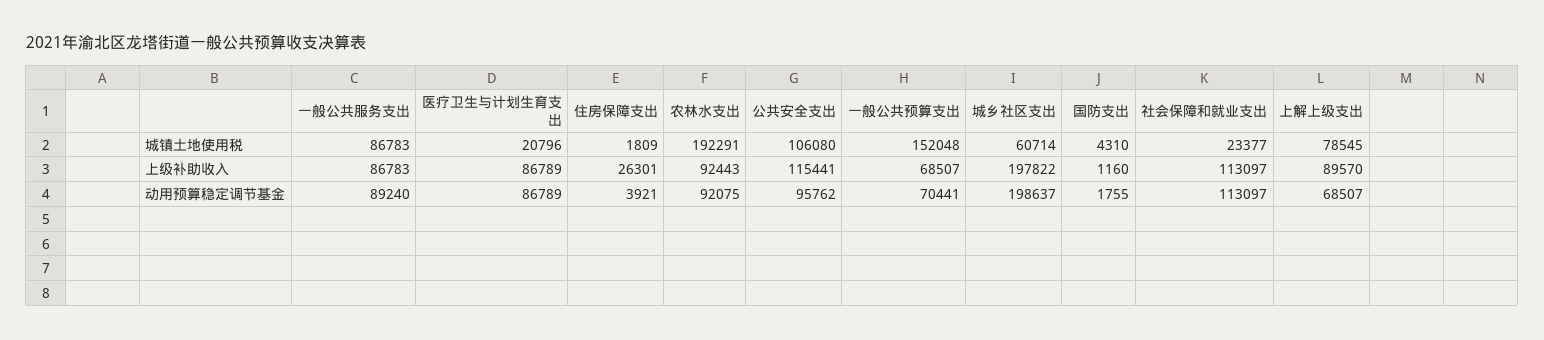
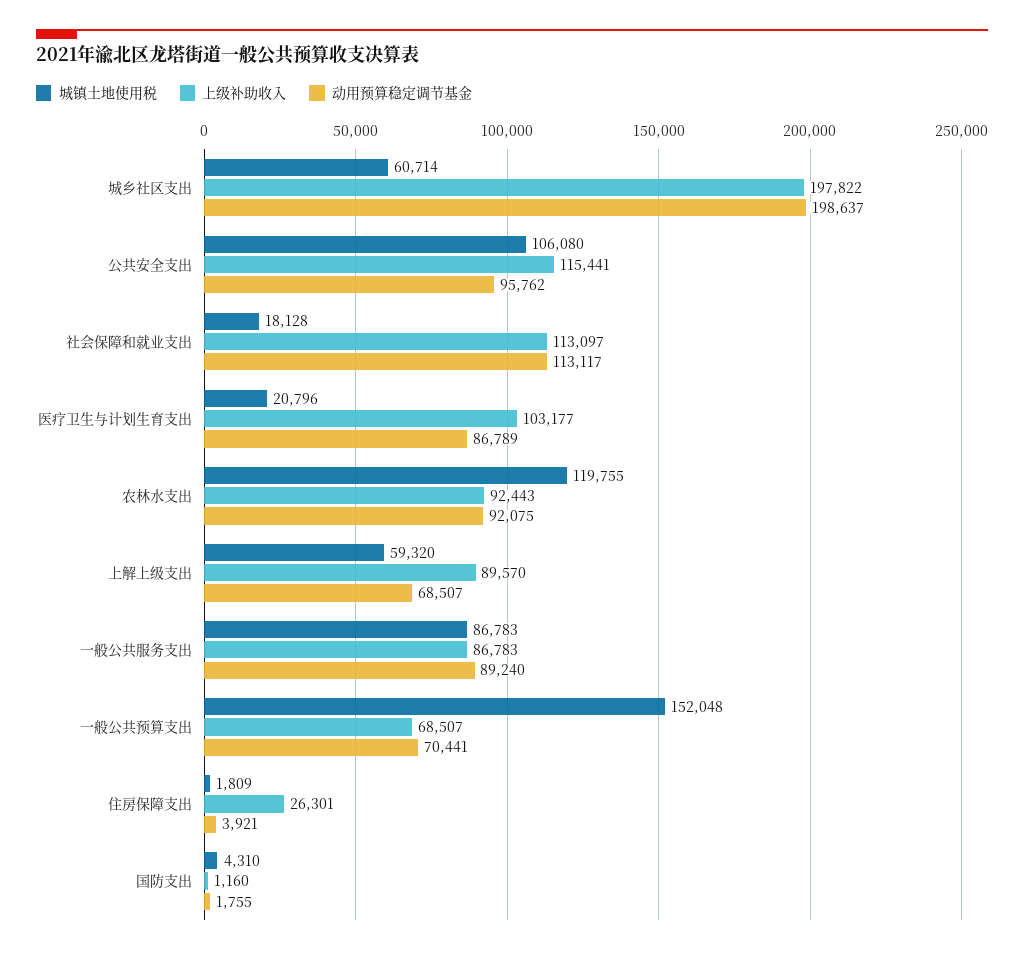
  {
    "城镇土地使用税": {
      "一般公共服务支出": 86783,
      "医疗卫生与计划生育支出": 20796,
      "住房保障支出": 1809,
-     "农林水支出": 192291,
+     "农林水支出": 119755,
      "公共安全支出": 106080,
      "一般公共预算支出": 152048,
      "城乡社区支出": 60714,
      "国防支出": 4310,
-     "社会保障和就业支出": 23377,
+     "社会保障和就业支出": 18128,
-     "上解上级支出": 78545
+     "上解上级支出": 59320
    },
    "上级补助收入": {
      "一般公共服务支出": 86783,
-     "医疗卫生与计划生育支出": 86789,
+     "医疗卫生与计划生育支出": 103177,
      "住房保障支出": 26301,
      "农林水支出": 92443,
      "公共安全支出": 115441,
      "一般公共预算支出": 68507,
      "城乡社区支出": 197822,
      "国防支出": 1160,
      "社会保障和就业支出": 113097,
      "上解上级支出": 89570
    },
    "动用预算稳定调节基金": {
      "一般公共服务支出": 89240,
      "医疗卫生与计划生育支出": 86789,
      "住房保障支出": 3921,
      "农林水支出": 92075,
      "公共安全支出": 95762,
      "一般公共预算支出": 70441,
      "城乡社区支出": 198637,
      "国防支出": 1755,
-     "社会保障和就业支出": 113097,
+     "社会保障和就业支出": 113117,
      "上解上级支出": 68507
    }
  }

